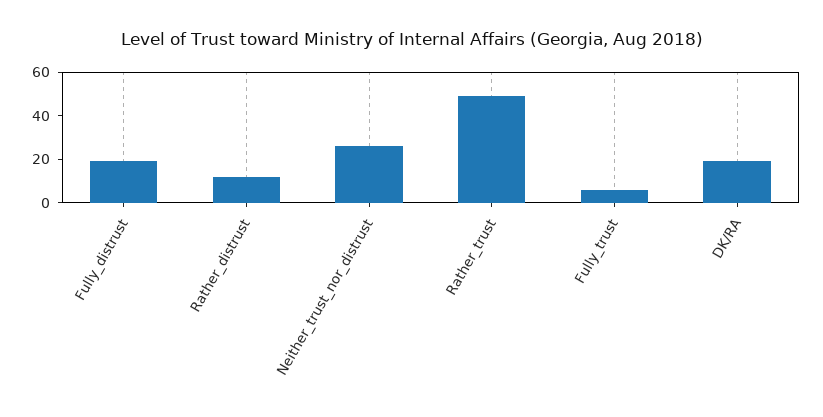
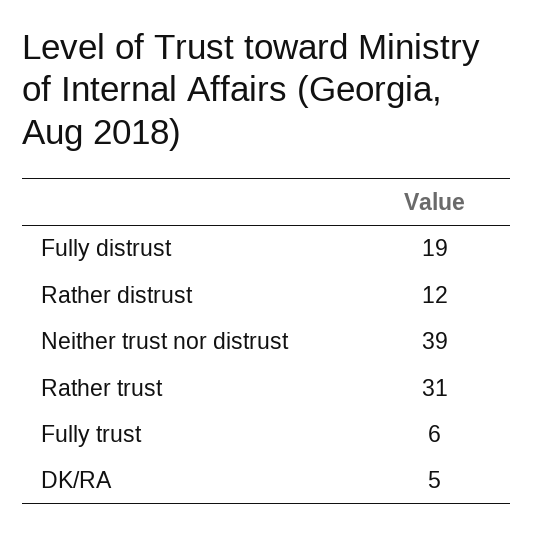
  {
    "Fully_distrust": 19,
    "Rather_distrust": 12,
-   "Neither_trust_nor_distrust": 25,
+   "Neither_trust_nor_distrust": 39,
-   "Rather_trust": 50,
+   "Rather_trust": 31,
    "Fully_trust": 6,
-   "DK/RA": 20
+   "DK/RA": 5
  }

